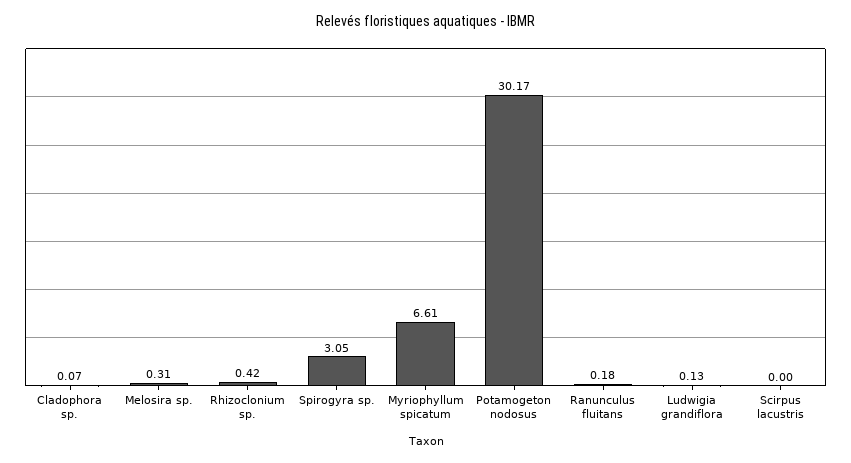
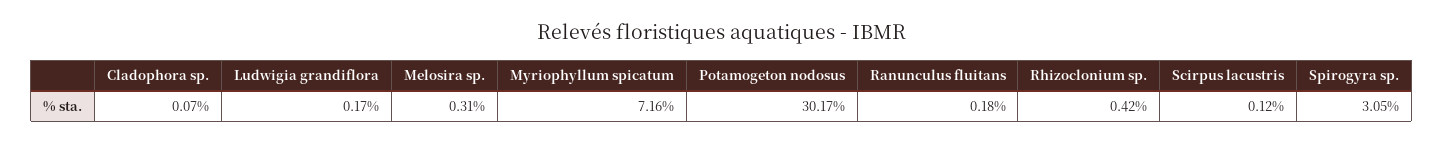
  {
    "Cladophora sp.": 0.07,
    "Melosira sp.": 0.31,
    "Rhizoclonium sp.": 0.42,
    "Spirogyra sp.": 3.05,
-   "Myriophyllum spicatum": 6.61,
+   "Myriophyllum spicatum": 7.16,
    "Potamogeton nodosus": 30.17,
    "Ranunculus fluitans": 0.18,
-   "Ludwigia grandiflora": 0.13,
+   "Ludwigia grandiflora": 0.17,
-   "Scirpus lacustris": 0
+   "Scirpus lacustris": 0.12
  }

